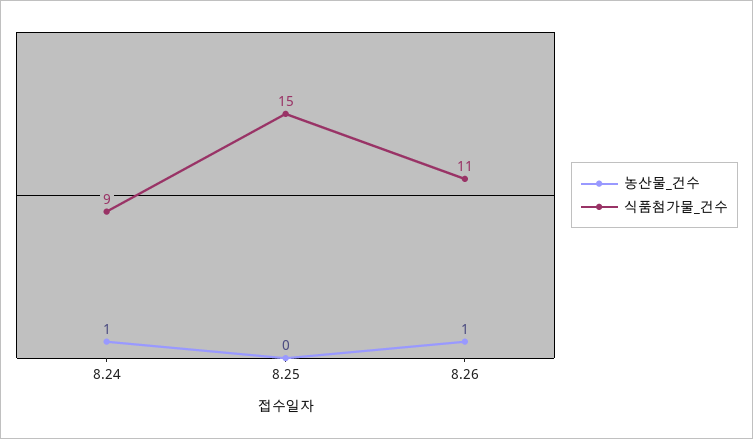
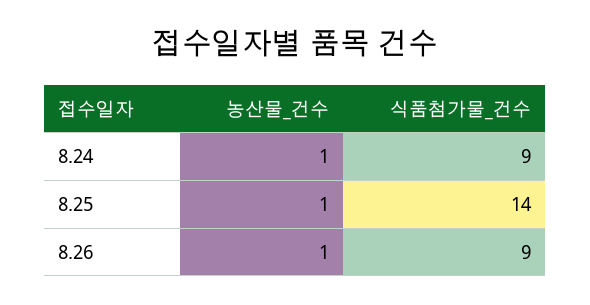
  {
    "농산물_건수": {
      "8.24": 1,
-     "8.25": 0,
+     "8.25": 1,
      "8.26": 1
    },
    "식품첨가물_건수": {
      "8.24": 9,
-     "8.25": 15,
+     "8.25": 14,
-     "8.26": 11
+     "8.26": 9
    }
  }

